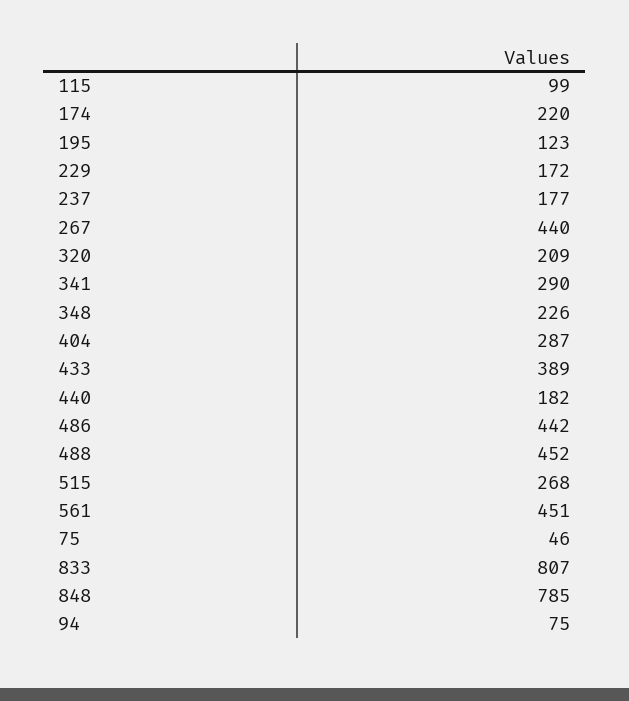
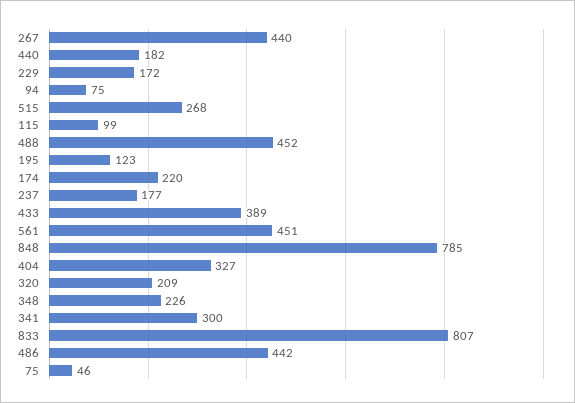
  {
    "115": 99,
    "174": 220,
    "195": 123,
    "229": 172,
    "237": 177,
    "267": 440,
    "320": 209,
-   "341": 290,
+   "341": 300,
    "348": 226,
-   "404": 287,
+   "404": 327,
    "433": 389,
    "440": 182,
    "486": 442,
    "488": 452,
    "515": 268,
    "561": 451,
    "75": 46,
    "833": 807,
    "848": 785,
    "94": 75
  }

